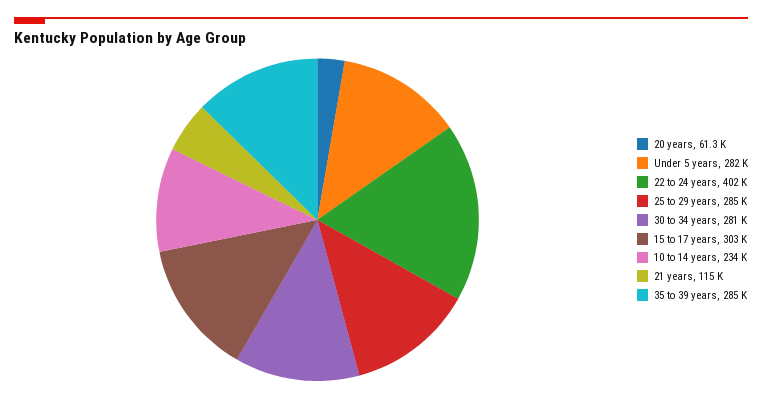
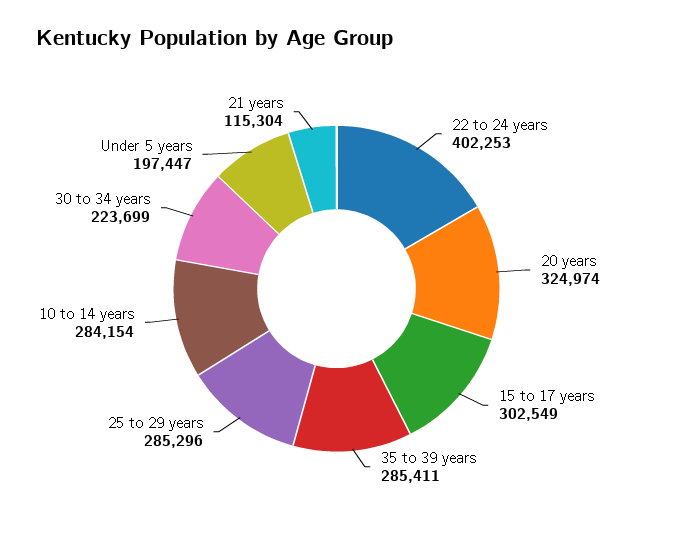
  {
-   "20 years": 61300,
+   "20 years": 324974,
-   "Under 5 years": 282000,
+   "Under 5 years": 197447,
    "22 to 24 years": 402253,
    "25 to 29 years": 285296,
-   "30 to 34 years": 281000,
+   "30 to 34 years": 223699,
    "15 to 17 years": 302549,
-   "10 to 14 years": 234000,
+   "10 to 14 years": 284154,
    "21 years": 115304,
    "35 to 39 years": 285411
  }

